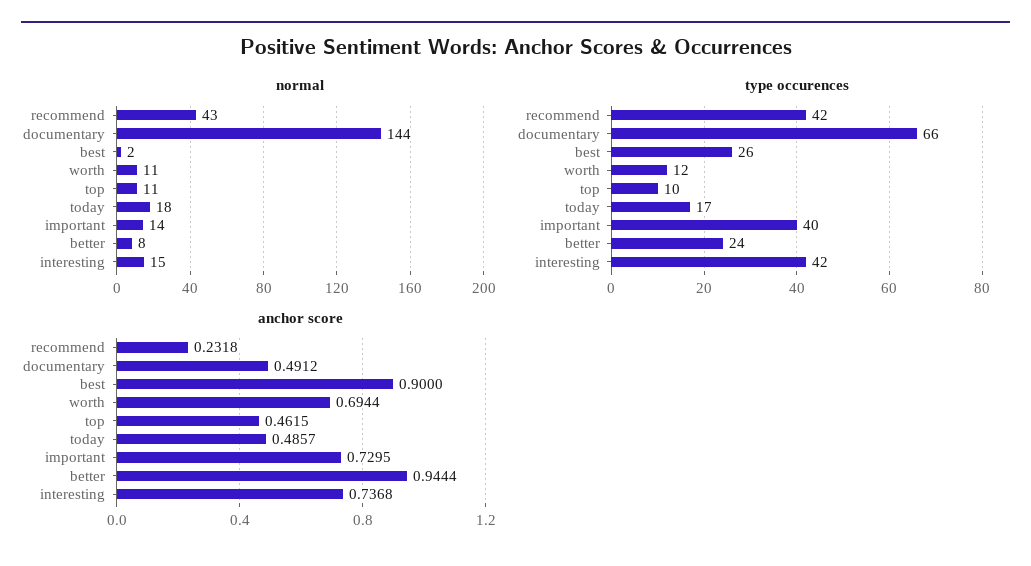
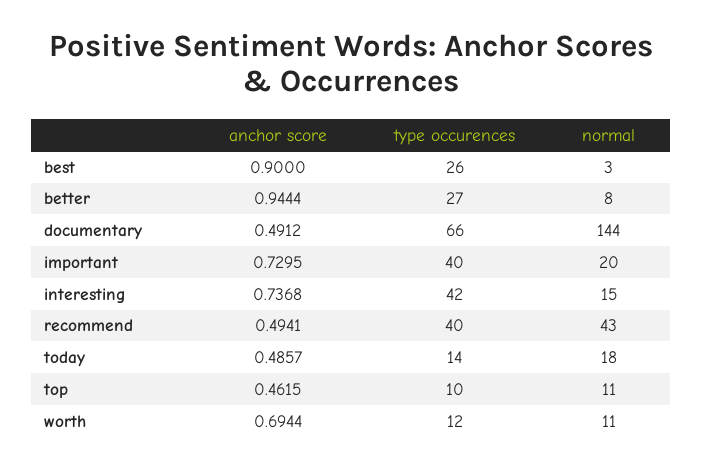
  {
    "normal": {
      "recommend": 43,
      "documentary": 144,
-     "best": 2,
+     "best": 3,
      "worth": 11,
      "top": 11,
      "today": 18,
-     "important": 14,
+     "important": 20,
      "better": 8,
      "interesting": 15
    },
    "type occurences": {
-     "recommend": 42,
+     "recommend": 40,
      "documentary": 66,
      "best": 26,
      "worth": 12,
      "top": 10,
-     "today": 17,
+     "today": 14,
      "important": 40,
-     "better": 24,
+     "better": 27,
      "interesting": 42
    },
    "anchor score": {
-     "recommend": 0.2318,
+     "recommend": 0.4941,
      "documentary": 0.4912,
      "best": 0.9,
      "worth": 0.6944,
      "top": 0.4615,
      "today": 0.4857,
      "important": 0.7295,
      "better": 0.9444,
      "interesting": 0.7368
    }
  }

